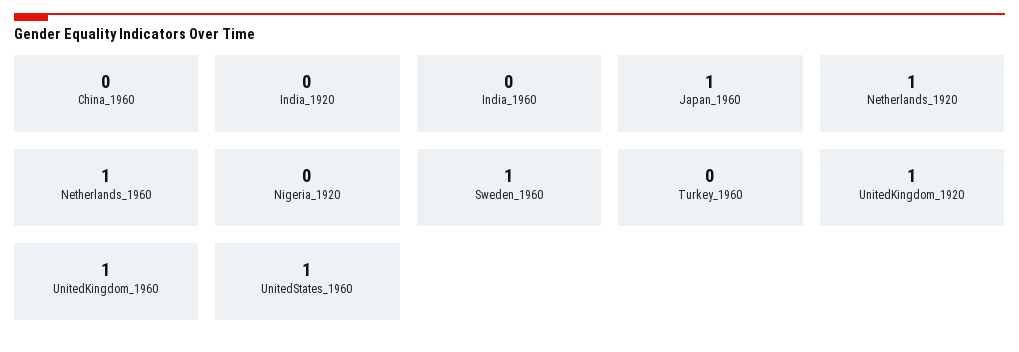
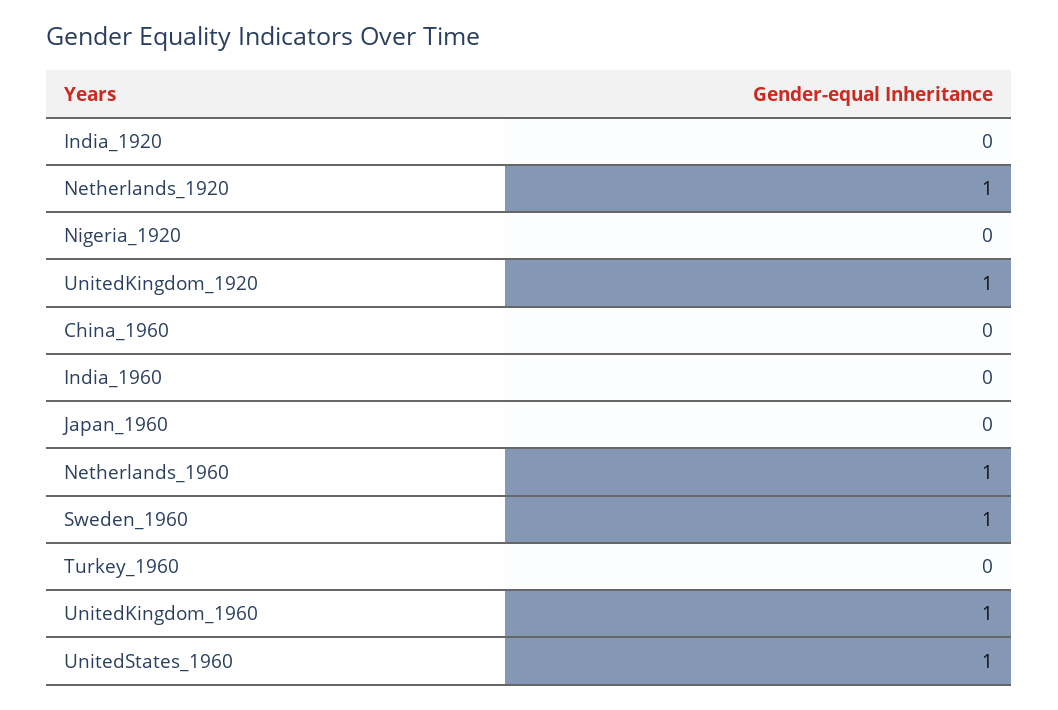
  {
    "China_1960": 0,
    "India_1920": 0,
    "India_1960": 0,
-   "Japan_1960": 1,
+   "Japan_1960": 0,
    "Netherlands_1920": 1,
    "Netherlands_1960": 1,
    "Nigeria_1920": 0,
    "Sweden_1960": 1,
    "Turkey_1960": 0,
    "UnitedKingdom_1920": 1,
    "UnitedKingdom_1960": 1,
    "UnitedStates_1960": 1
  }

